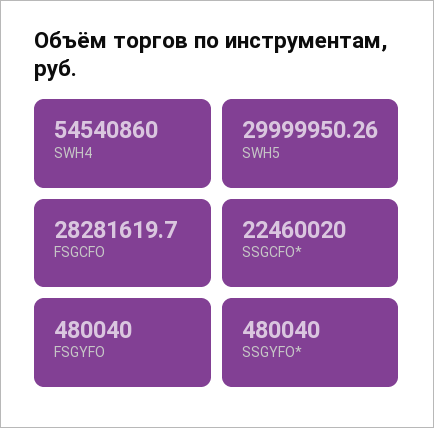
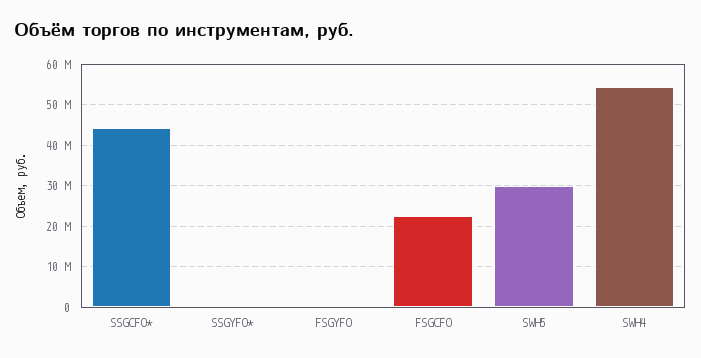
  {
    "SWH4": 54540860,
    "SWH5": 29999950.26,
-   "FSGCFO": 28281619.7,
+   "FSGCFO": 22000000,
-   "SSGCFO*": 22460020,
+   "SSGCFO*": 44000000,
    "FSGYFO": 480040,
    "SSGYFO*": 480040
  }

